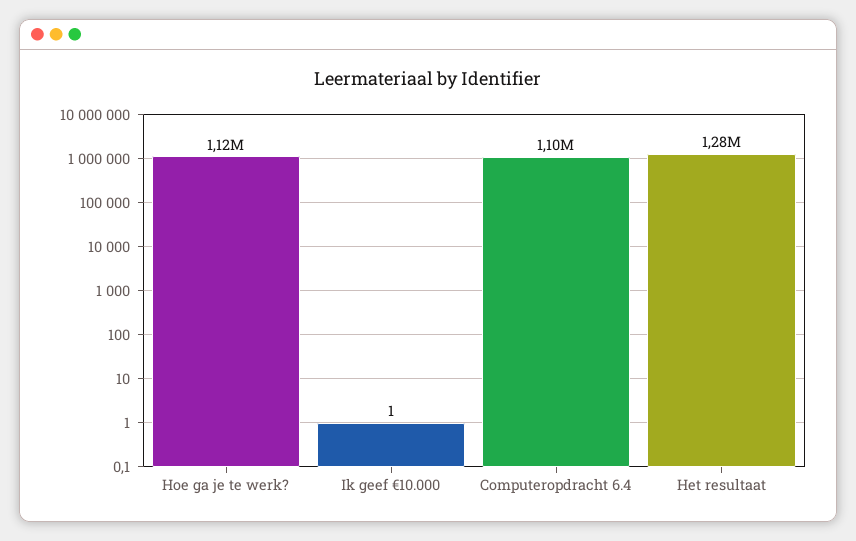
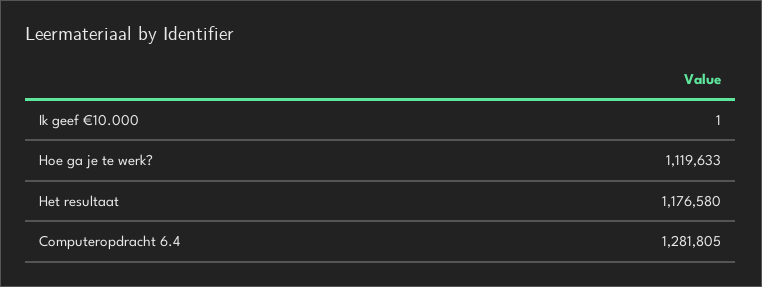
  {
    "Hoe ga je te werk?": 1119633,
    "Ik geef €10.000": 1,
-   "Computeropdracht 6.4": 1100000,
+   "Computeropdracht 6.4": 1281805,
-   "Het resultaat": 1280000
+   "Het resultaat": 1176580
  }

